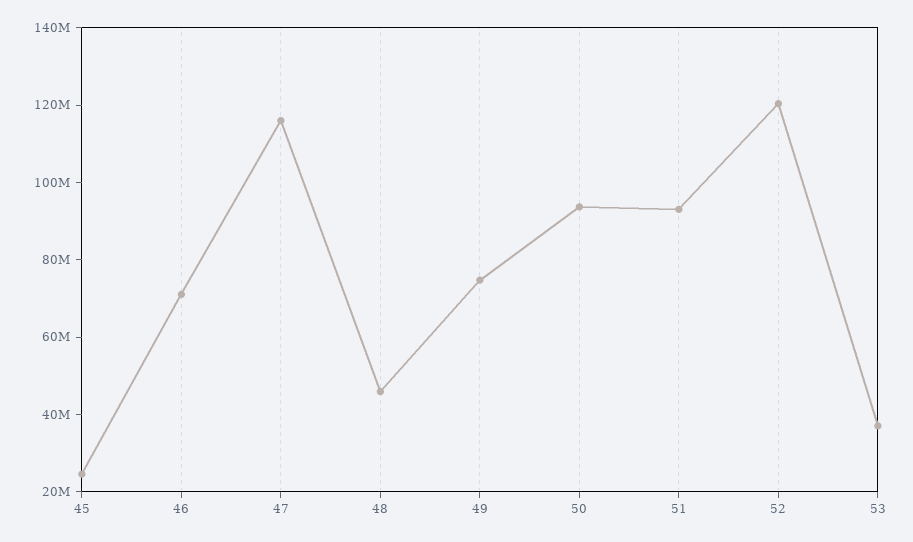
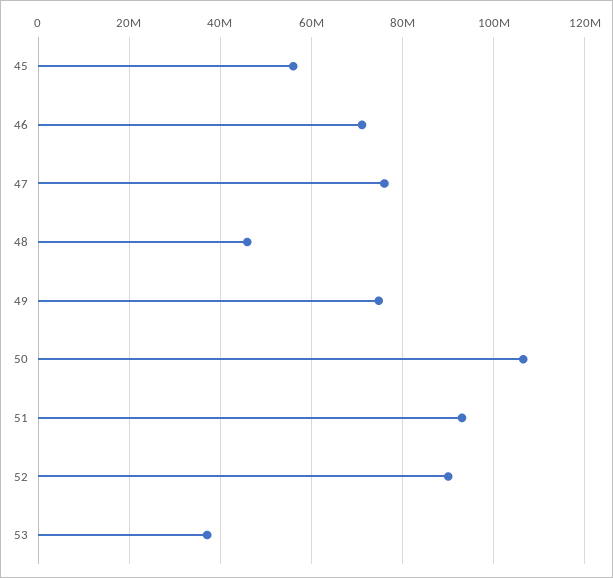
  {
-   "45": 25000000,
+   "45": 56000000,
    "46": 72000000,
-   "47": 115000000,
+   "47": 76000000,
    "48": 46000000,
    "49": 74000000,
-   "50": 95000000,
+   "50": 106000000,
    "51": 94000000,
-   "52": 120000000,
+   "52": 90000000,
    "53": 38000000
  }

